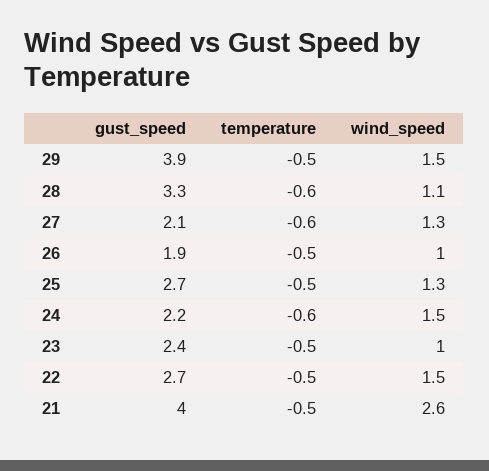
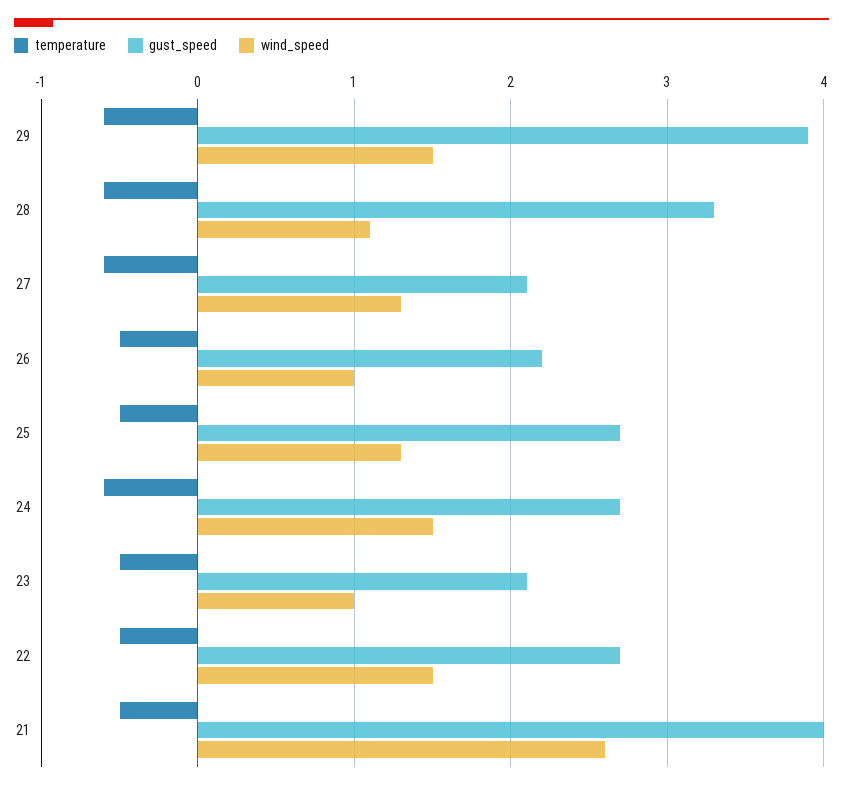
  {
    "gust_speed": {
      "29": 3.9,
      "28": 3.3,
      "27": 2.1,
-     "26": 1.9,
+     "26": 2.2,
      "25": 2.7,
-     "24": 2.2,
+     "24": 2.7,
-     "23": 2.4,
+     "23": 2.1,
      "22": 2.7,
      "21": 4
    },
    "temperature": {
-     "29": -0.5,
+     "29": -0.6,
      "28": -0.6,
      "27": -0.6,
      "26": -0.5,
      "25": -0.5,
      "24": -0.6,
      "23": -0.5,
      "22": -0.5,
      "21": -0.5
    },
    "wind_speed": {
      "29": 1.5,
      "28": 1.1,
      "27": 1.3,
      "26": 1,
      "25": 1.3,
      "24": 1.5,
      "23": 1,
      "22": 1.5,
      "21": 2.6
    }
  }

